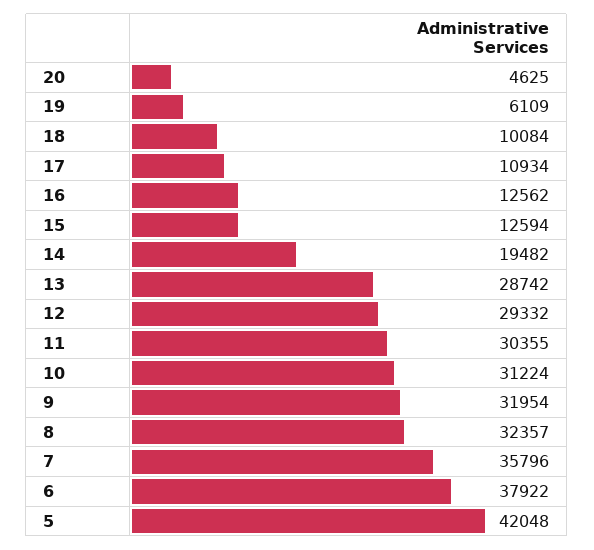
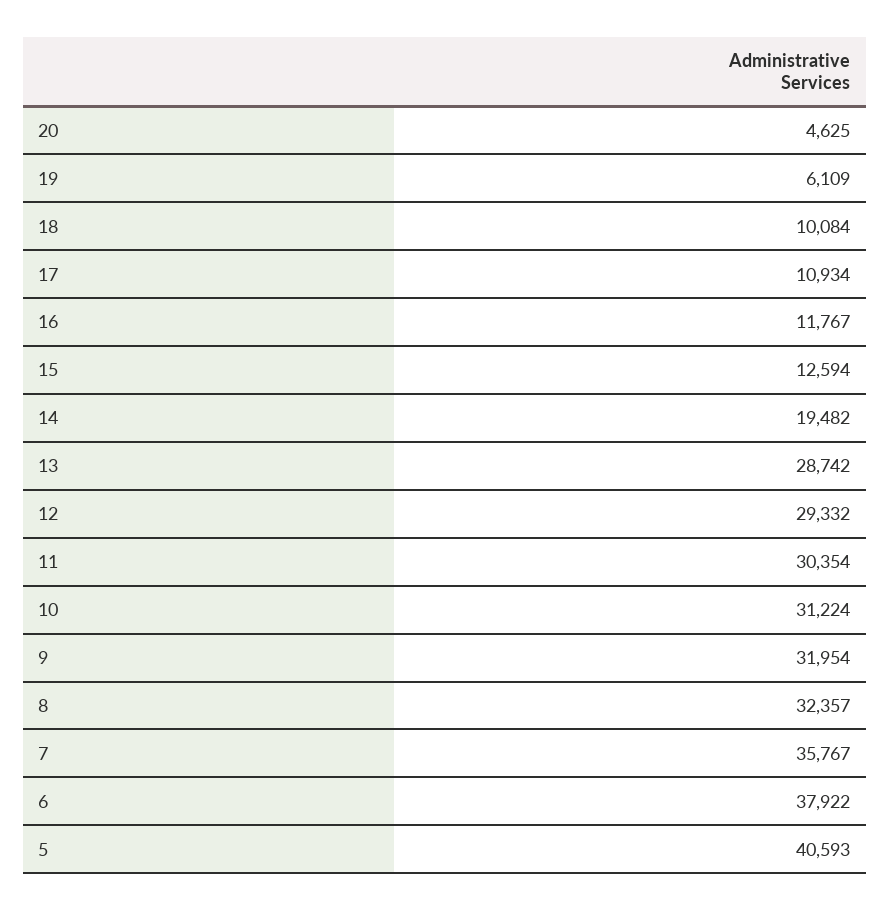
  {
    "20": 4625,
    "19": 6109,
    "18": 10084,
    "17": 10934,
-   "16": 12562,
+   "16": 11767,
    "15": 12594,
    "14": 19482,
    "13": 28742,
    "12": 29332,
-   "11": 30355,
+   "11": 30354,
    "10": 31224,
    "9": 31954,
    "8": 32357,
-   "7": 35796,
+   "7": 35767,
    "6": 37922,
-   "5": 42048
+   "5": 40593
  }

